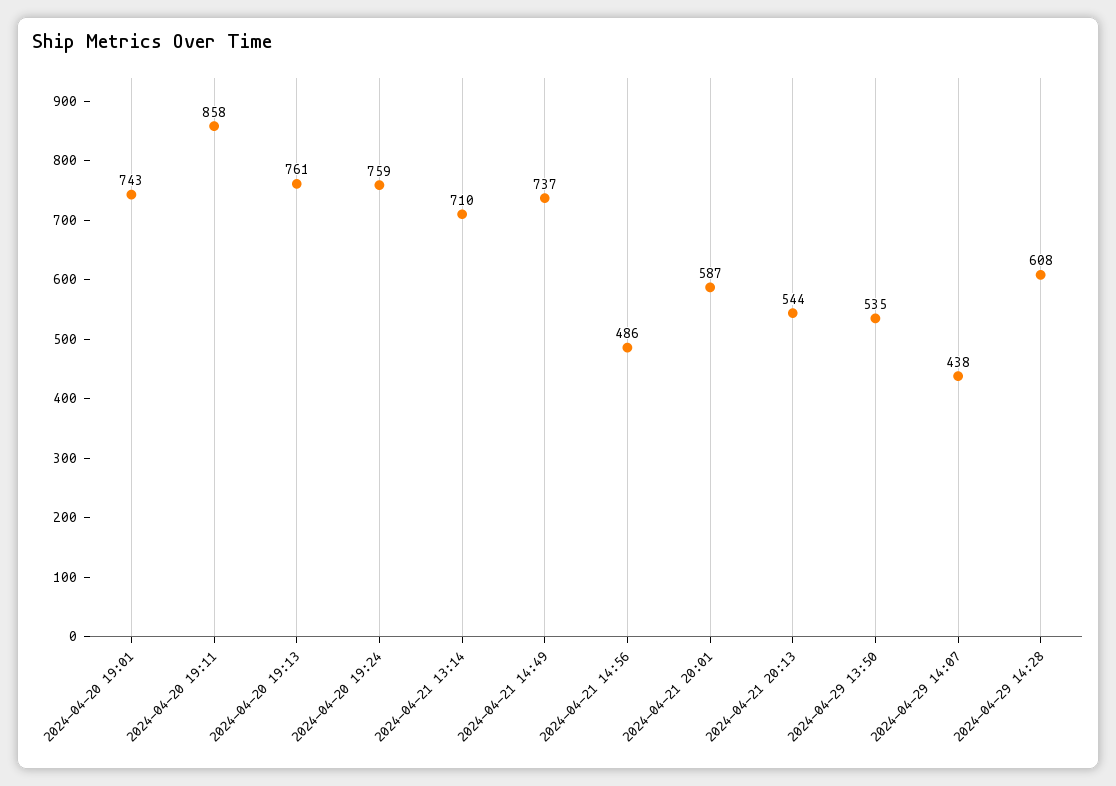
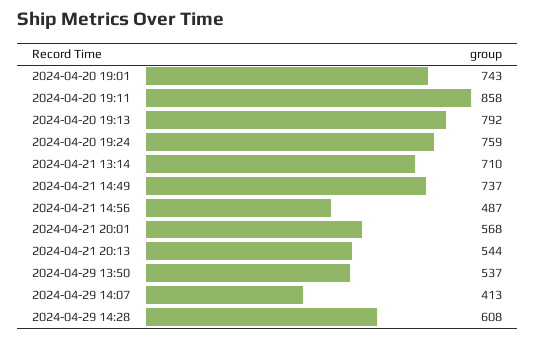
  {
    "2024-04-20 19:01": 743,
    "2024-04-20 19:11": 858,
-   "2024-04-20 19:13": 761,
+   "2024-04-20 19:13": 792,
    "2024-04-20 19:24": 759,
    "2024-04-21 13:14": 710,
    "2024-04-21 14:49": 737,
-   "2024-04-21 14:56": 486,
+   "2024-04-21 14:56": 487,
-   "2024-04-21 20:01": 587,
+   "2024-04-21 20:01": 568,
    "2024-04-21 20:13": 544,
-   "2024-04-29 13:50": 535,
+   "2024-04-29 13:50": 537,
-   "2024-04-29 14:07": 438,
+   "2024-04-29 14:07": 413,
    "2024-04-29 14:28": 608
  }

